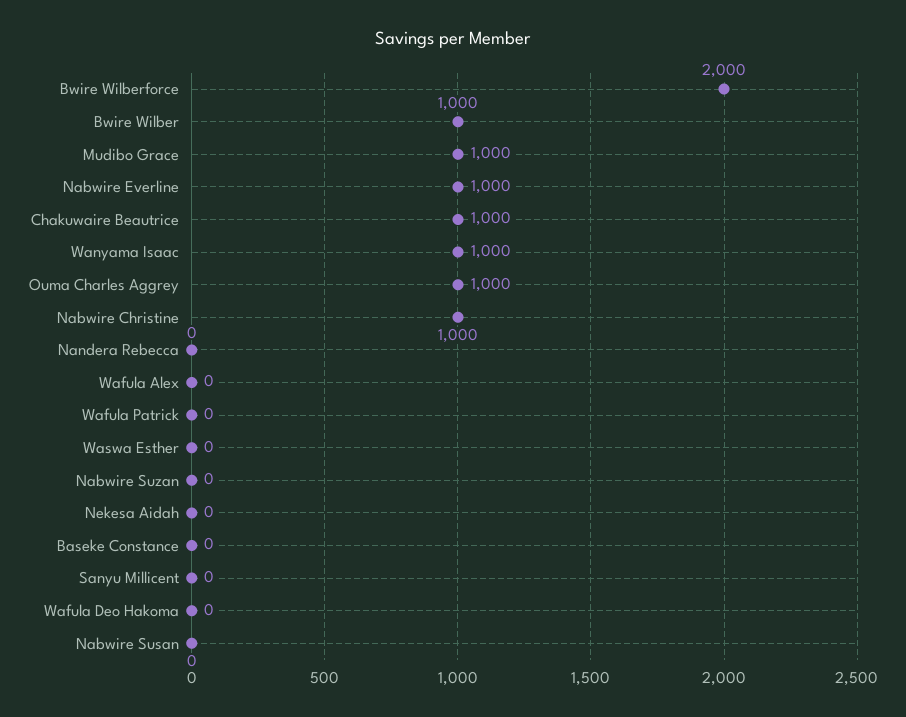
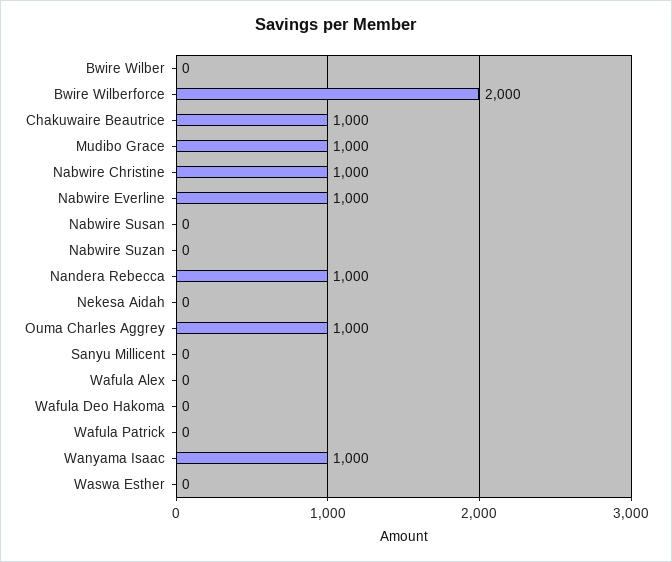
  {
    "Bwire Wilberforce": 2000,
-   "Bwire Wilber": 1000,
+   "Bwire Wilber": 0,
    "Mudibo Grace": 1000,
    "Nabwire Everline": 1000,
    "Chakuwaire Beautrice": 1000,
    "Wanyama Isaac": 1000,
    "Ouma Charles Aggrey": 1000,
    "Nabwire Christine": 1000,
-   "Nandera Rebecca": 0,
+   "Nandera Rebecca": 1000,
    "Wafula Alex": 0,
    "Wafula Patrick": 0,
    "Waswa Esther": 0,
    "Nabwire Suzan": 0,
    "Nekesa Aidah": 0,
-   "Baseke Constance": 0,
    "Sanyu Millicent": 0,
    "Wafula Deo Hakoma": 0,
    "Nabwire Susan": 0
  }

